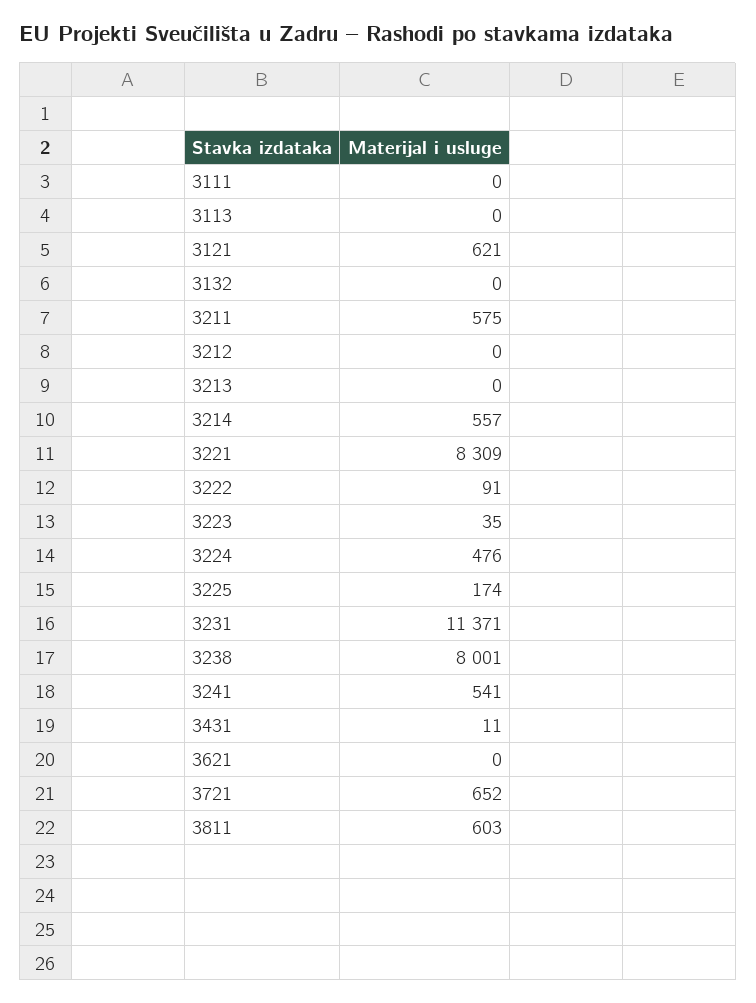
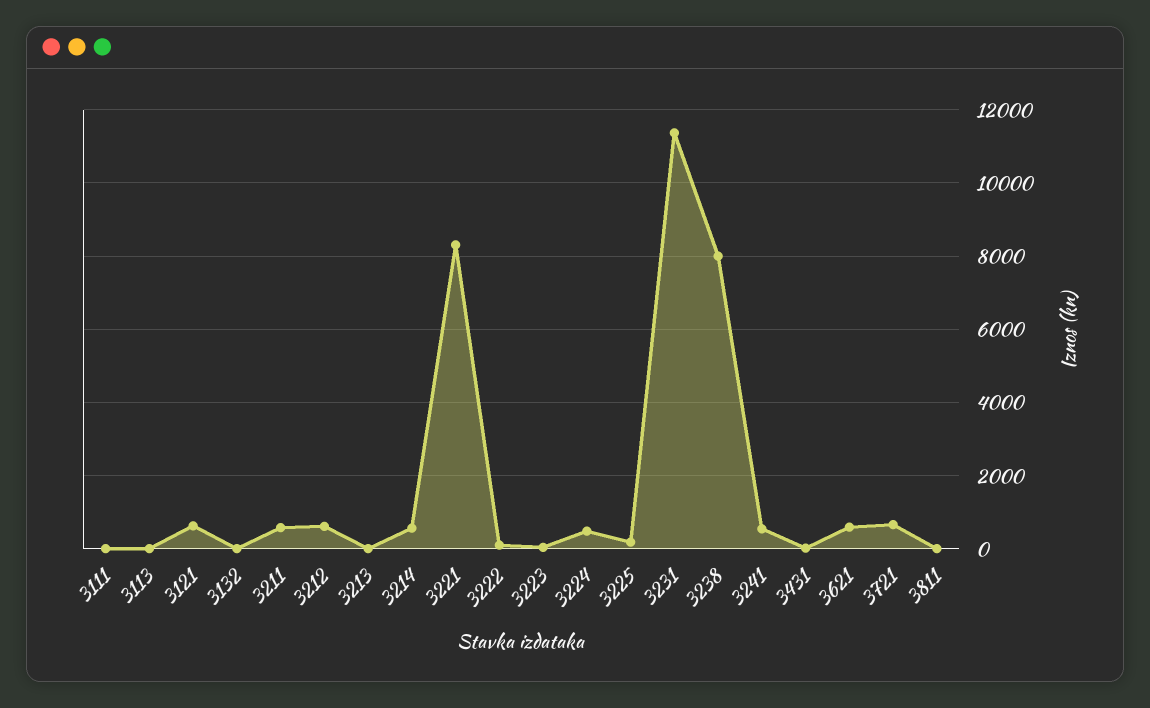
  {
    "3111": 0,
    "3113": 0,
    "3121": 621,
    "3132": 0,
    "3211": 575,
-   "3212": 0,
+   "3212": 600,
    "3213": 0,
    "3214": 557,
    "3221": 8309,
    "3222": 91,
    "3223": 35,
    "3224": 476,
    "3225": 174,
    "3231": 11371,
    "3238": 8001,
    "3241": 541,
    "3431": 11,
-   "3621": 0,
+   "3621": 600,
    "3721": 652,
-   "3811": 603
+   "3811": 0
  }

